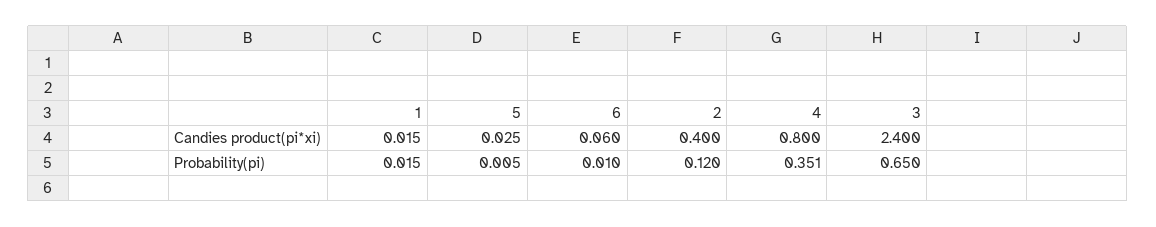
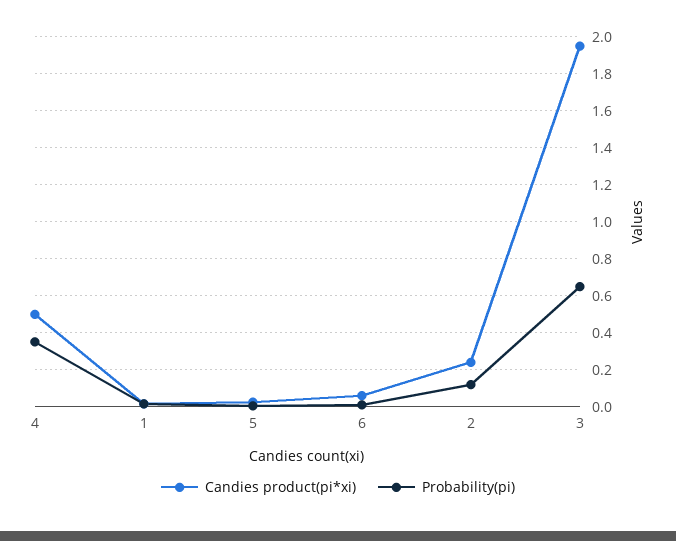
  {
    "Candies product(pi*xi)": {
      "1": 0.015,
      "5": 0.025,
      "6": 0.06,
-     "2": 0.4,
+     "2": 0.25,
-     "4": 0.8,
+     "4": 0.5,
-     "3": 2.4
+     "3": 1.95
    },
    "Probability(pi)": {
      "1": 0.015,
      "5": 0.005,
      "6": 0.01,
      "2": 0.12,
      "4": 0.351,
      "3": 0.65
    }
  }

